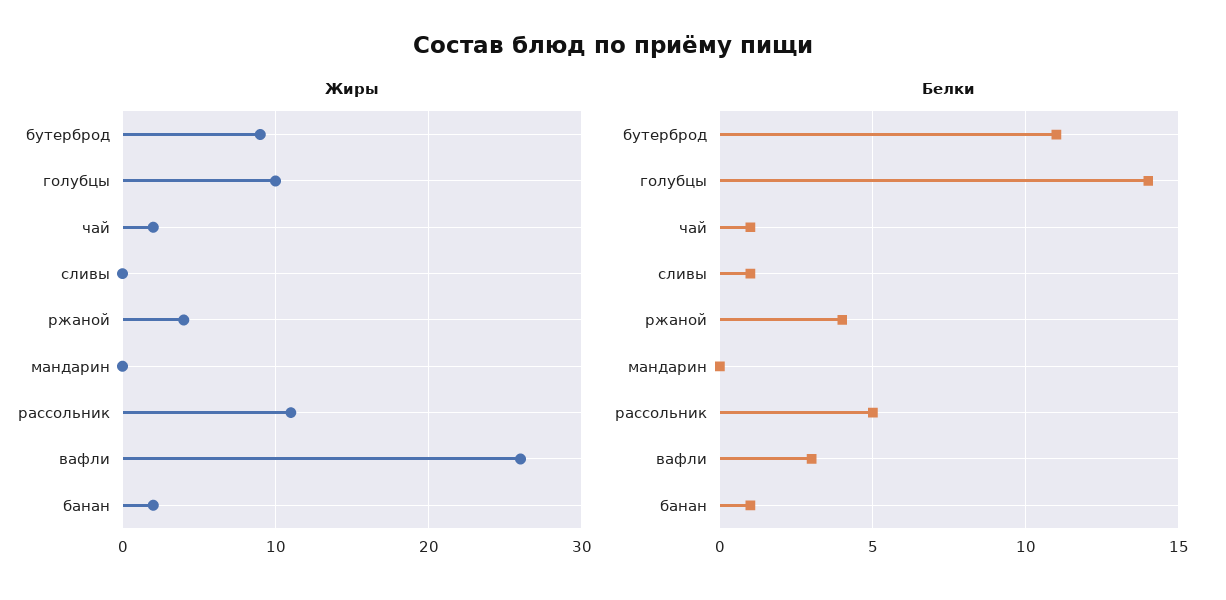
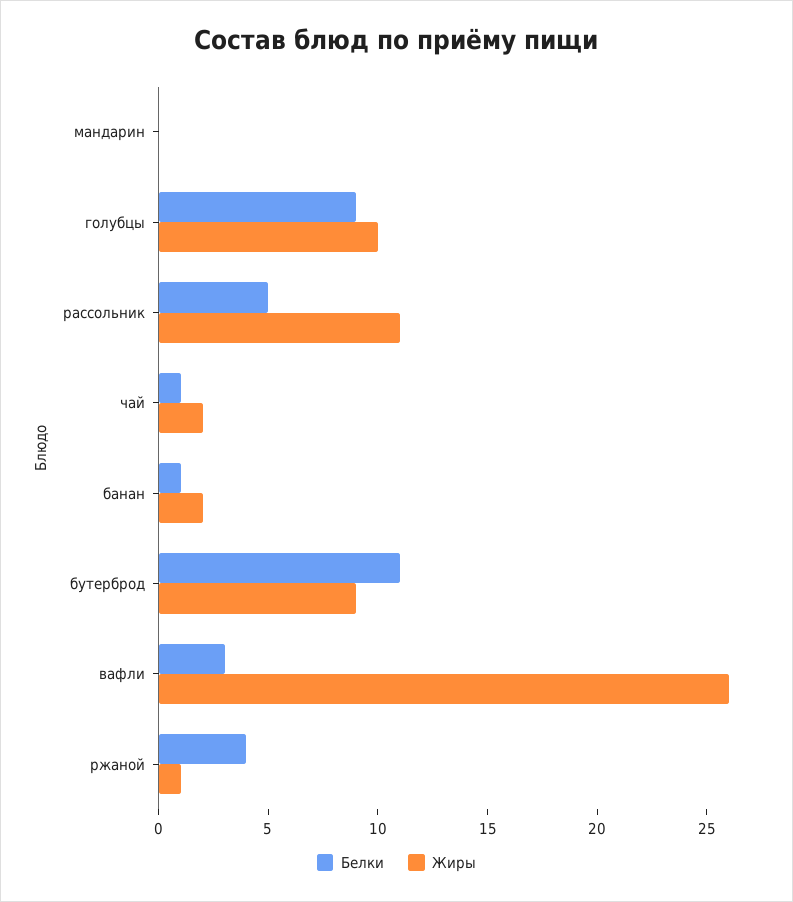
  {
    "Жиры": {
      "бутерброд": 9,
      "голубцы": 10,
      "чай": 2,
-     "сливы": 0,
-     "ржаной": 4,
+     "ржаной": 1,
      "мандарин": 0,
      "рассольник": 11,
      "вафли": 26,
      "банан": 2
    },
    "Белки": {
      "бутерброд": 11,
-     "голубцы": 14,
+     "голубцы": 9,
      "чай": 1,
-     "сливы": 1,
      "ржаной": 4,
      "мандарин": 0,
      "рассольник": 5,
      "вафли": 3,
      "банан": 1
    }
  }

